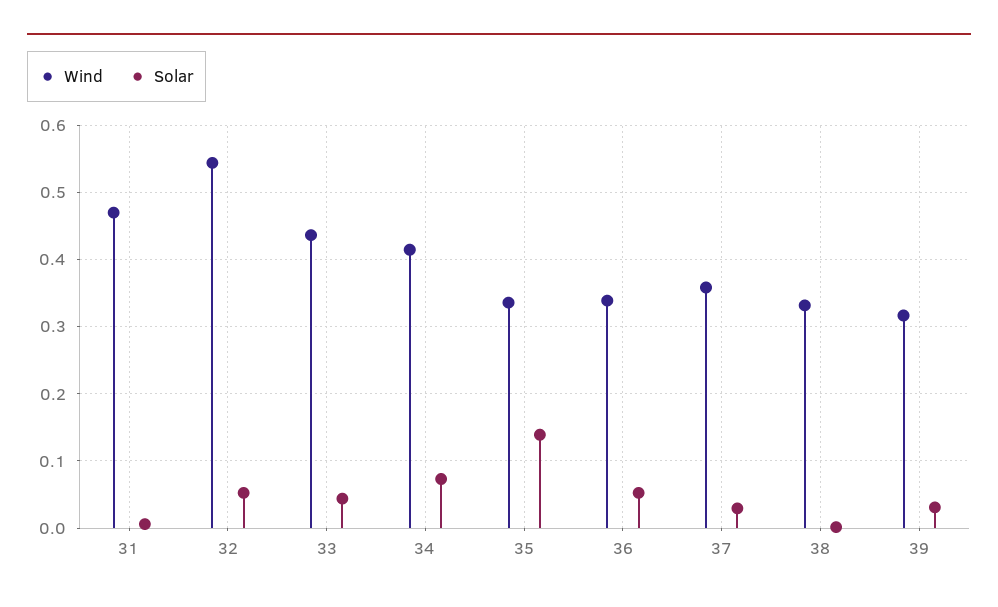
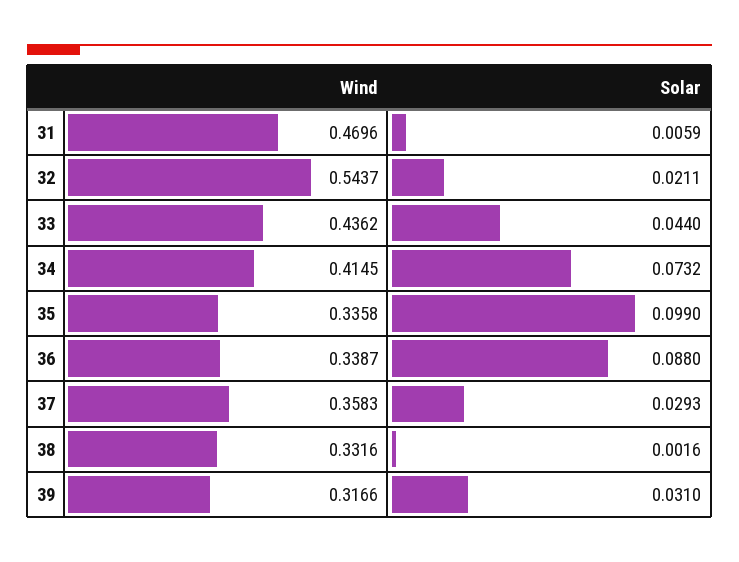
  {
    "Wind": {
      "31": 0.4696,
      "32": 0.5437,
      "33": 0.4362,
      "34": 0.4145,
      "35": 0.3358,
      "36": 0.3387,
      "37": 0.3583,
      "38": 0.3316,
      "39": 0.3166
    },
    "Solar": {
      "31": 0.0059,
-     "32": 0.05,
+     "32": 0.0211,
      "33": 0.044,
      "34": 0.0732,
-     "35": 0.14,
+     "35": 0.099,
-     "36": 0.05,
+     "36": 0.088,
      "37": 0.0293,
      "38": 0.0016,
      "39": 0.031
    }
  }

